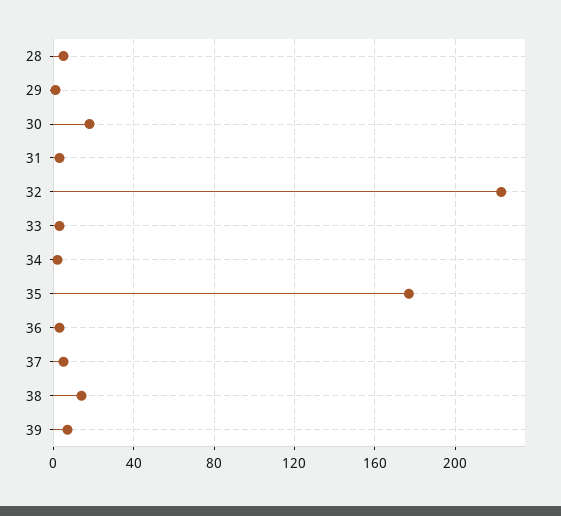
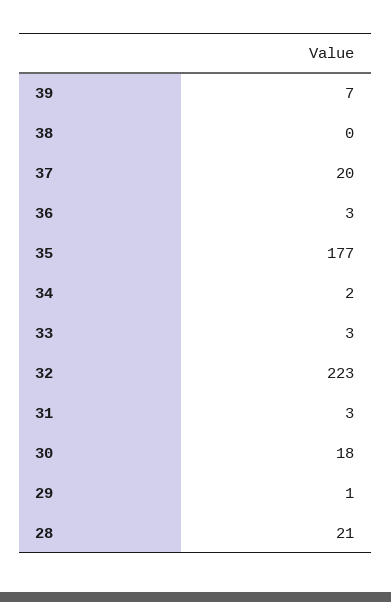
  {
-   "28": 5,
+   "28": 21,
    "29": 1,
    "30": 18,
    "31": 3,
    "32": 223,
    "33": 3,
    "34": 2,
    "35": 177,
    "36": 3,
-   "37": 5,
+   "37": 20,
-   "38": 15,
+   "38": 0,
    "39": 7
  }

